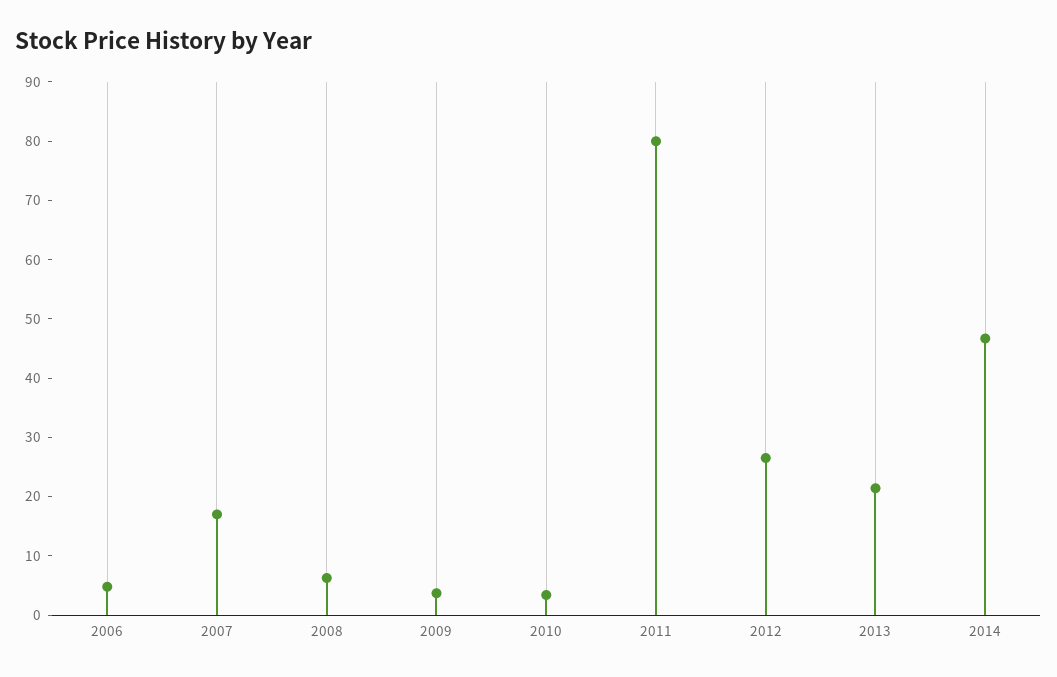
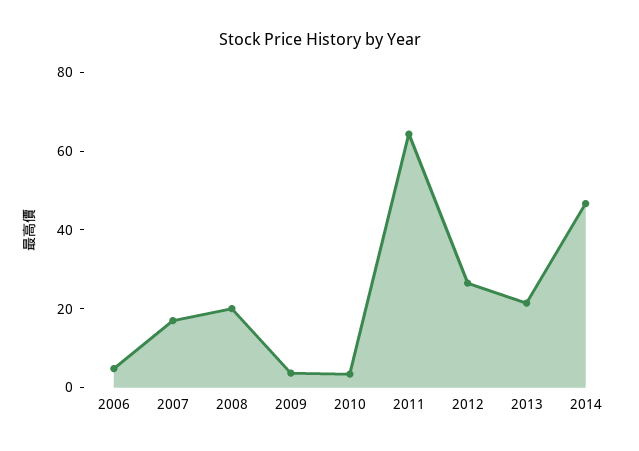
  {
    "2006": 4,
    "2007": 18,
-   "2008": 6,
+   "2008": 20,
    "2009": 4,
    "2010": 4,
-   "2011": 80,
+   "2011": 65,
    "2012": 26,
    "2013": 22,
    "2014": 46
  }

